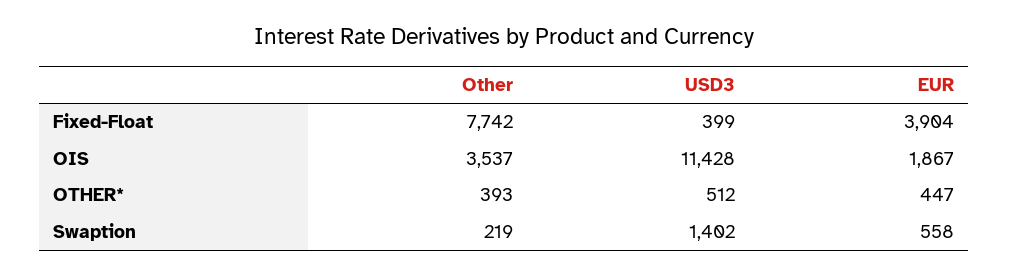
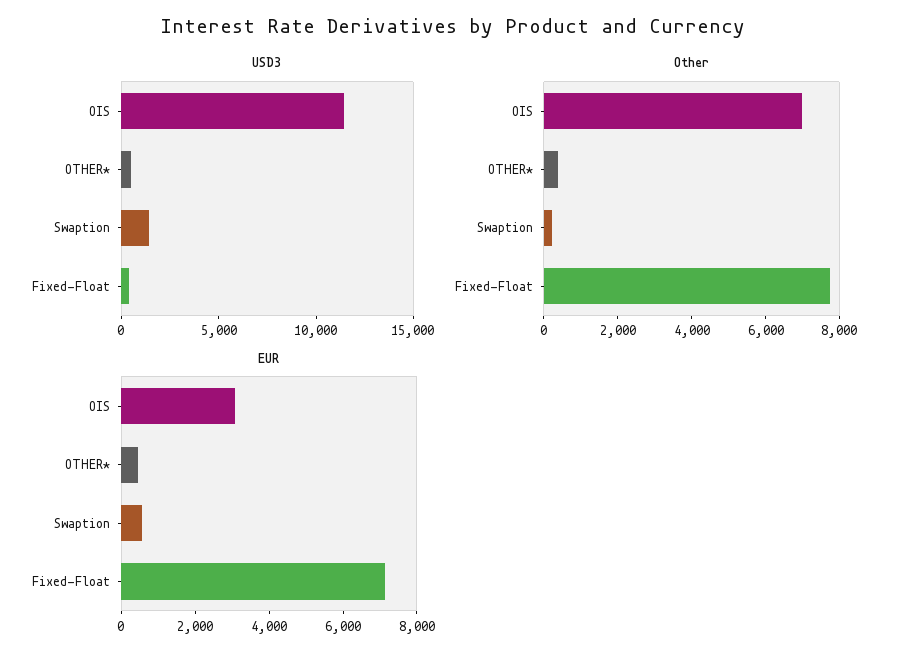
  {
    "Other": {
      "Fixed-Float": 7742,
-     "OIS": 3537,
+     "OIS": 7000,
      "OTHER*": 393,
      "Swaption": 219
    },
    "USD3": {
      "Fixed-Float": 399,
      "OIS": 11428,
      "OTHER*": 512,
      "Swaption": 1402
    },
    "EUR": {
-     "Fixed-Float": 3904,
+     "Fixed-Float": 7000,
-     "OIS": 1867,
+     "OIS": 3000,
      "OTHER*": 447,
      "Swaption": 558
    }
  }

